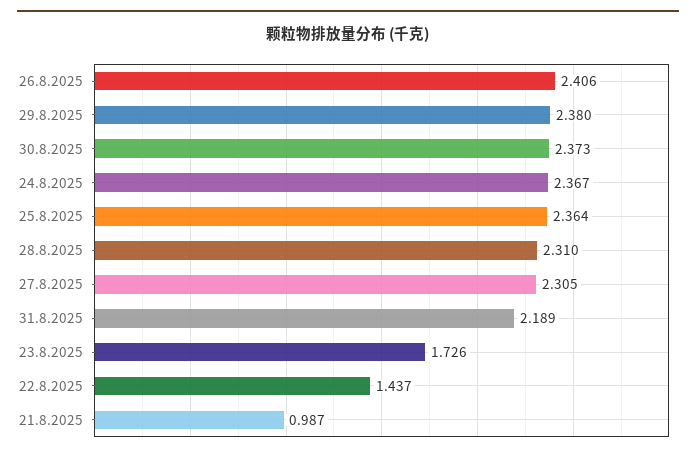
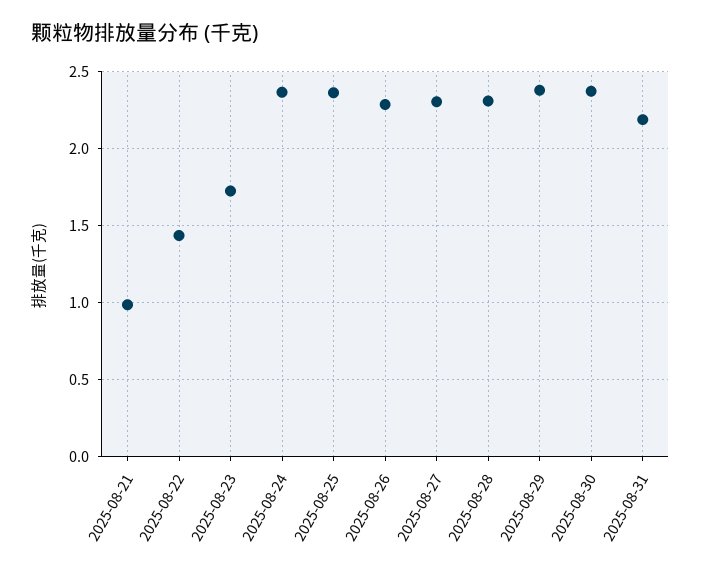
  {
-   "26.8.2025": 2.406,
+   "26.8.2025": 2.3,
    "29.8.2025": 2.38,
    "30.8.2025": 2.373,
    "24.8.2025": 2.367,
    "25.8.2025": 2.364,
    "28.8.2025": 2.31,
    "27.8.2025": 2.305,
    "31.8.2025": 2.189,
    "23.8.2025": 1.726,
    "22.8.2025": 1.437,
    "21.8.2025": 0.987
  }

